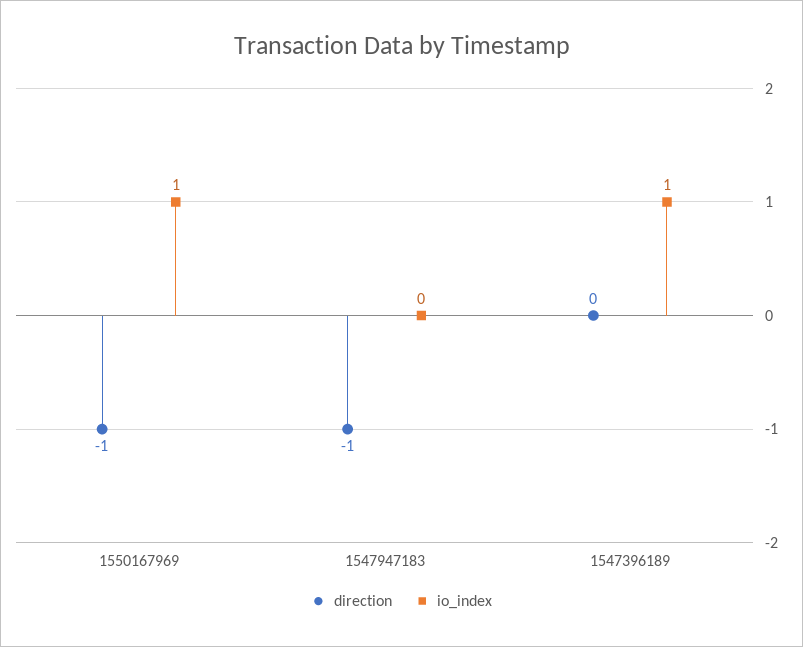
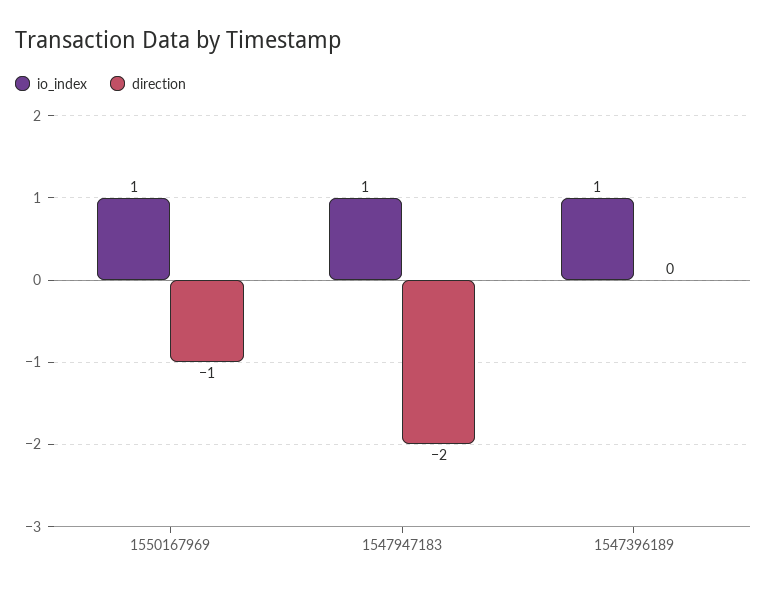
  {
    "direction": {
      "1550167969": -1,
-     "1547947183": -1,
+     "1547947183": -2,
      "1547396189": 0
    },
    "io_index": {
      "1550167969": 1,
-     "1547947183": 0,
+     "1547947183": 1,
      "1547396189": 1
    }
  }

